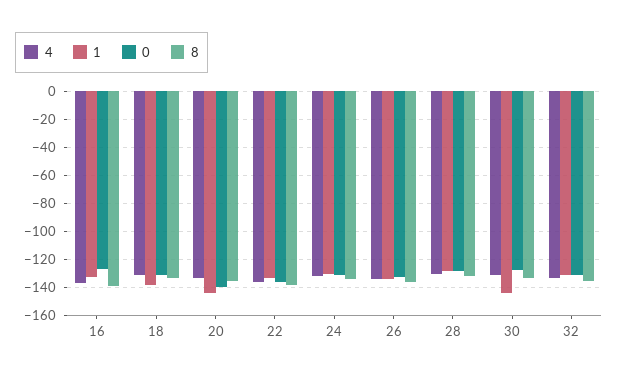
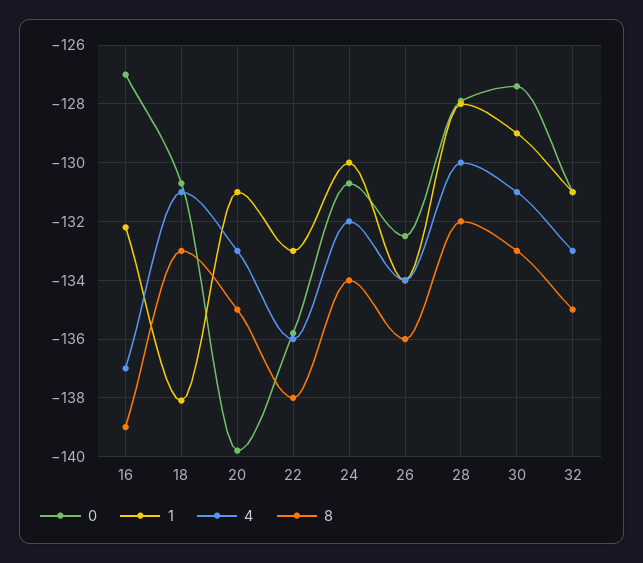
  {
    "4": {
      "16": -137,
      "18": -131,
      "20": -133,
      "22": -136,
      "24": -132,
      "26": -134,
      "28": -130,
      "30": -131,
      "32": -133
    },
    "1": {
      "16": -132,
      "18": -138,
-     "20": -145,
+     "20": -131,
      "22": -133,
      "24": -130,
      "26": -134,
      "28": -128,
-     "30": -145,
+     "30": -129,
      "32": -131
    },
    "0": {
      "16": -127,
      "18": -130.5,
      "20": -140,
      "22": -136,
      "24": -130.5,
      "26": -132.5,
      "28": -128,
      "30": -127.5,
      "32": -131
    },
    "8": {
      "16": -139,
      "18": -133,
      "20": -135,
      "22": -138,
      "24": -134,
      "26": -136,
      "28": -132,
      "30": -133,
      "32": -135
    }
  }

